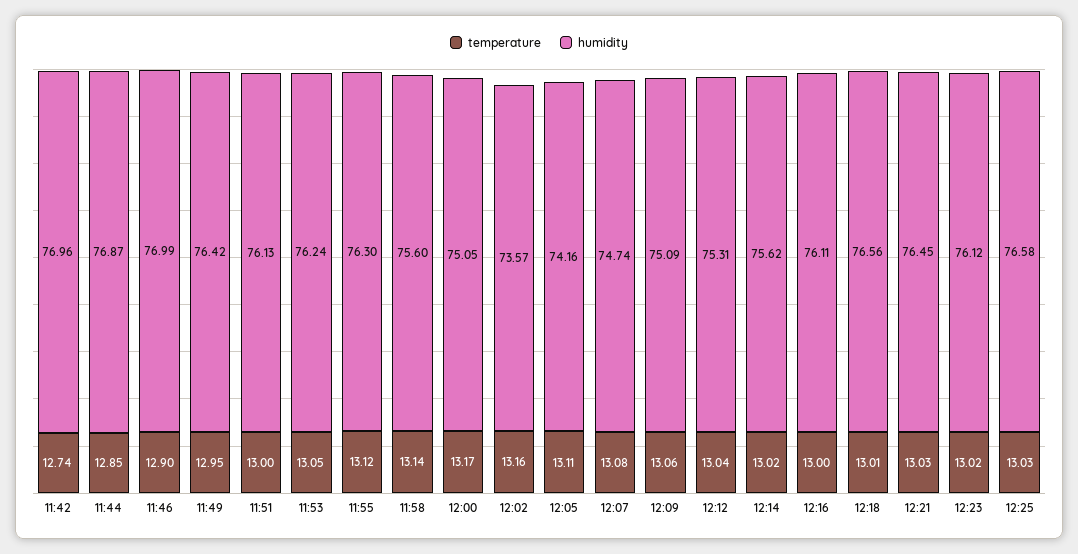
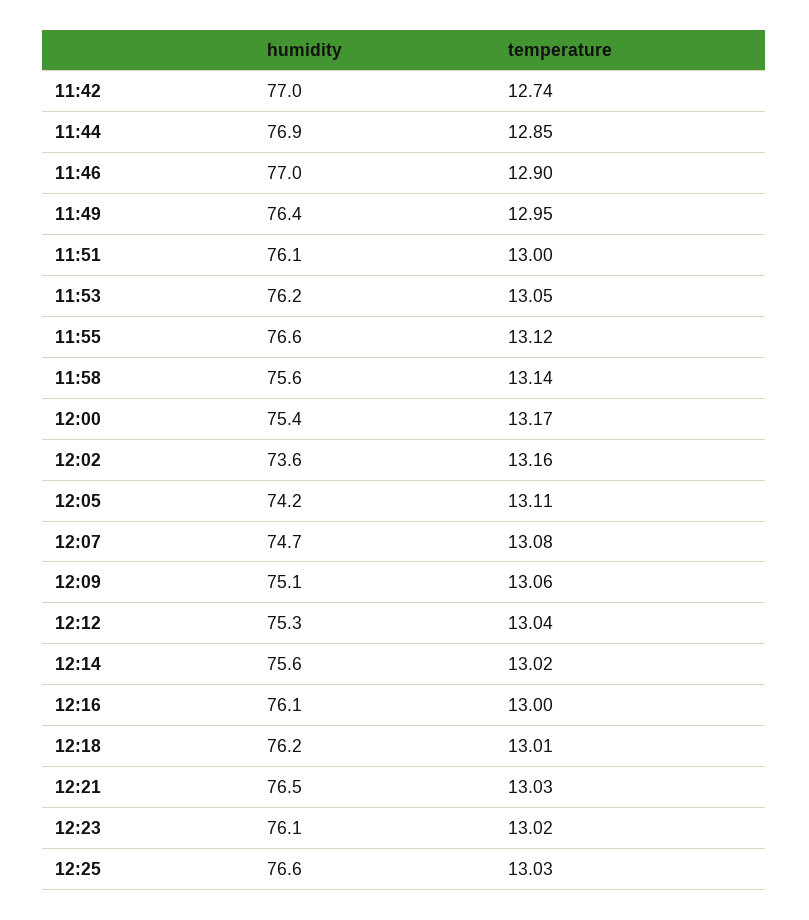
  {
    "temperature": {
      "11:42": 12.74,
      "11:44": 12.85,
      "11:46": 12.9,
      "11:49": 12.95,
      "11:51": 13,
      "11:53": 13.05,
      "11:55": 13.12,
      "11:58": 13.14,
      "12:00": 13.17,
      "12:02": 13.16,
      "12:05": 13.11,
      "12:07": 13.08,
      "12:09": 13.06,
      "12:12": 13.04,
      "12:14": 13.02,
      "12:16": 13,
      "12:18": 13.01,
      "12:21": 13.03,
      "12:23": 13.02,
      "12:25": 13.03
    },
    "humidity": {
      "11:42": 76.96,
      "11:44": 76.87,
      "11:46": 76.99,
      "11:49": 76.42,
      "11:51": 76.13,
      "11:53": 76.24,
-     "11:55": 76.3,
+     "11:55": 76.6,
      "11:58": 75.6,
-     "12:00": 75.05,
+     "12:00": 75.4,
      "12:02": 73.57,
      "12:05": 74.16,
      "12:07": 74.74,
      "12:09": 75.09,
      "12:12": 75.31,
      "12:14": 75.62,
      "12:16": 76.11,
-     "12:18": 76.56,
+     "12:18": 76.2,
      "12:21": 76.45,
      "12:23": 76.12,
      "12:25": 76.58
    }
  }

